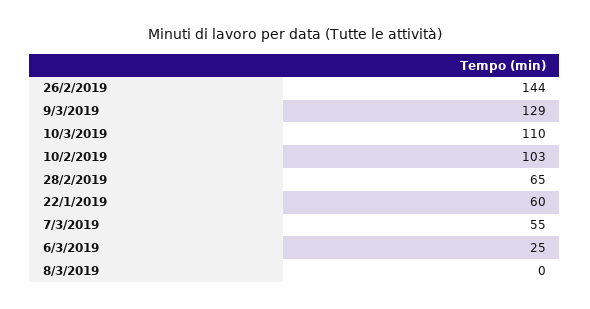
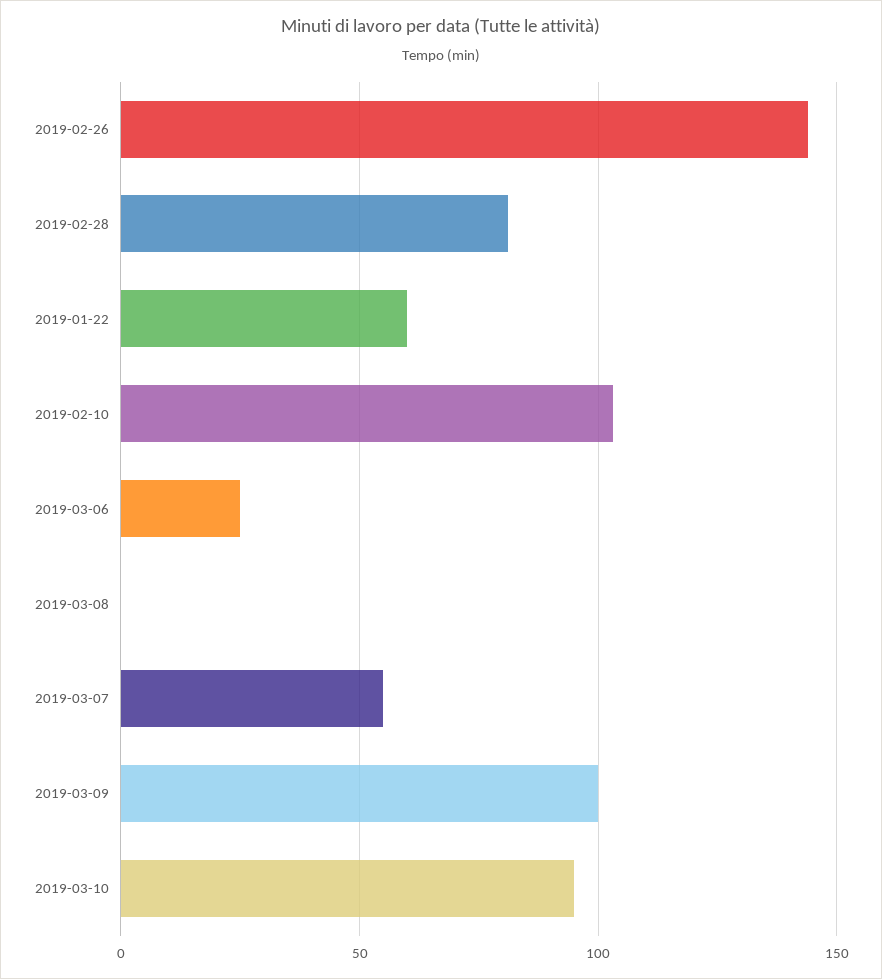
  {
    "26/2/2019": 144,
-   "9/3/2019": 129,
+   "9/3/2019": 100,
-   "10/3/2019": 110,
+   "10/3/2019": 95,
    "10/2/2019": 103,
-   "28/2/2019": 65,
+   "28/2/2019": 80,
    "22/1/2019": 60,
    "7/3/2019": 55,
    "6/3/2019": 25,
    "8/3/2019": 0
  }

